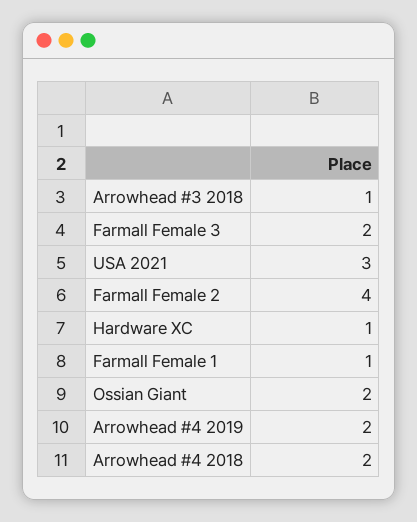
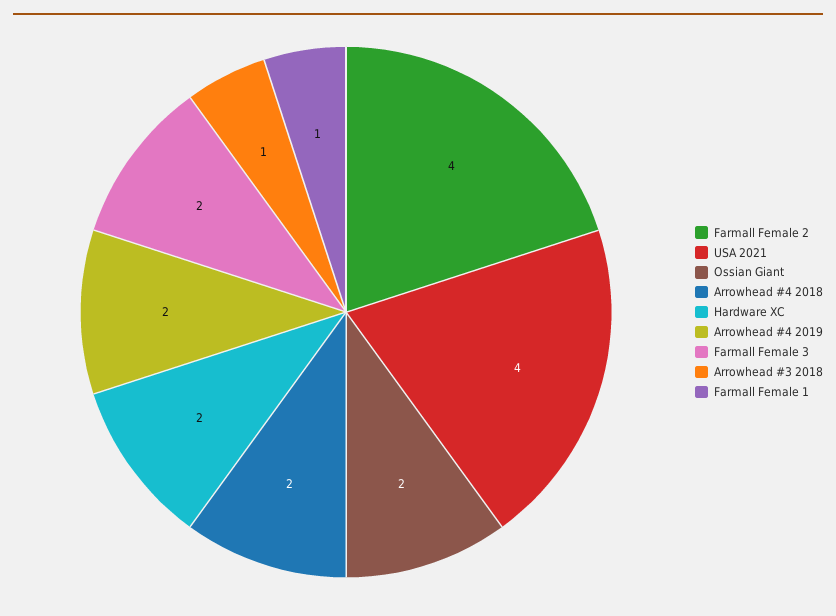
  {
    "Arrowhead #3 2018": 1,
    "Farmall Female 3": 2,
-   "USA 2021": 3,
+   "USA 2021": 4,
    "Farmall Female 2": 4,
-   "Hardware XC": 1,
+   "Hardware XC": 2,
    "Farmall Female 1": 1,
    "Ossian Giant": 2,
    "Arrowhead #4 2019": 2,
    "Arrowhead #4 2018": 2
  }

